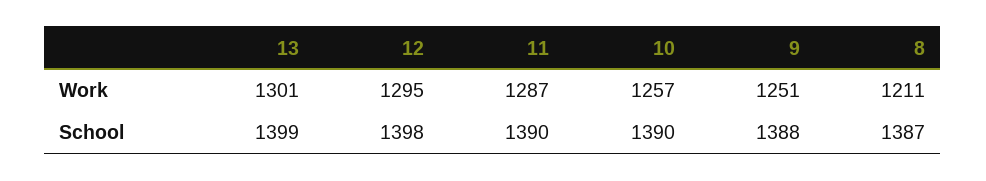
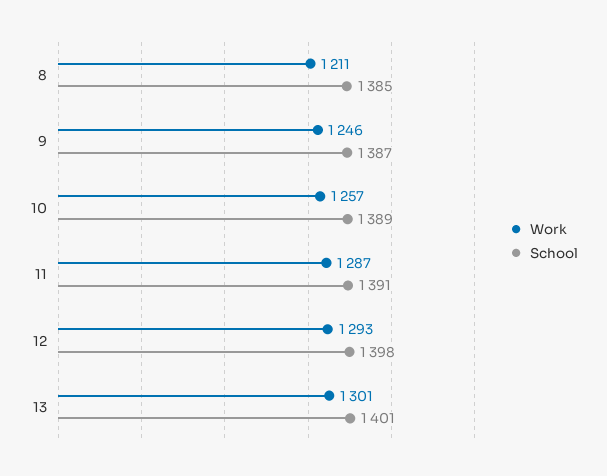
  {
    "Work": {
      "13": 1301,
-     "12": 1295,
+     "12": 1293,
      "11": 1287,
      "10": 1257,
-     "9": 1251,
+     "9": 1246,
      "8": 1211
    },
    "School": {
-     "13": 1399,
+     "13": 1401,
      "12": 1398,
-     "11": 1390,
+     "11": 1391,
-     "10": 1390,
+     "10": 1389,
-     "9": 1388,
+     "9": 1387,
-     "8": 1387
+     "8": 1385
    }
  }

